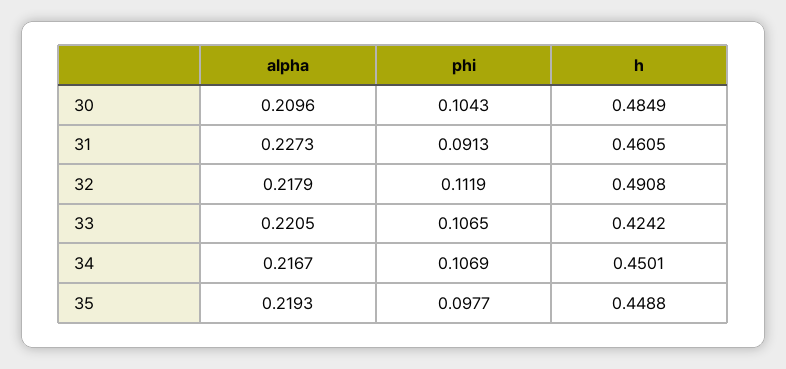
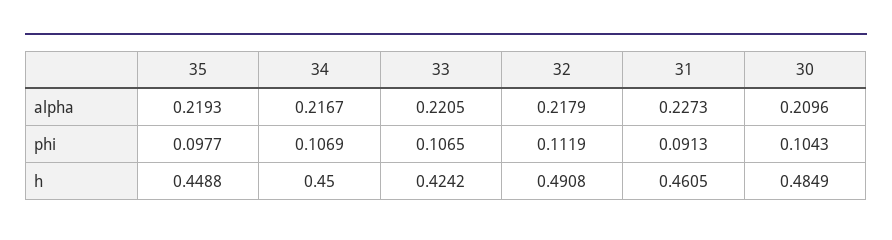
  {
    "alpha": {
      "30": 0.2096,
      "31": 0.2273,
      "32": 0.2179,
      "33": 0.2205,
      "34": 0.2167,
      "35": 0.2193
    },
    "phi": {
      "30": 0.1043,
      "31": 0.0913,
      "32": 0.1119,
      "33": 0.1065,
      "34": 0.1069,
      "35": 0.0977
    },
    "h": {
      "30": 0.4849,
      "31": 0.4605,
      "32": 0.4908,
      "33": 0.4242,
-     "34": 0.4501,
+     "34": 0.45,
      "35": 0.4488
    }
  }

